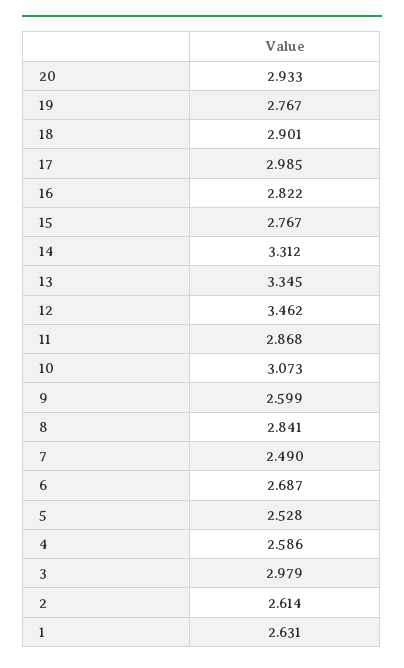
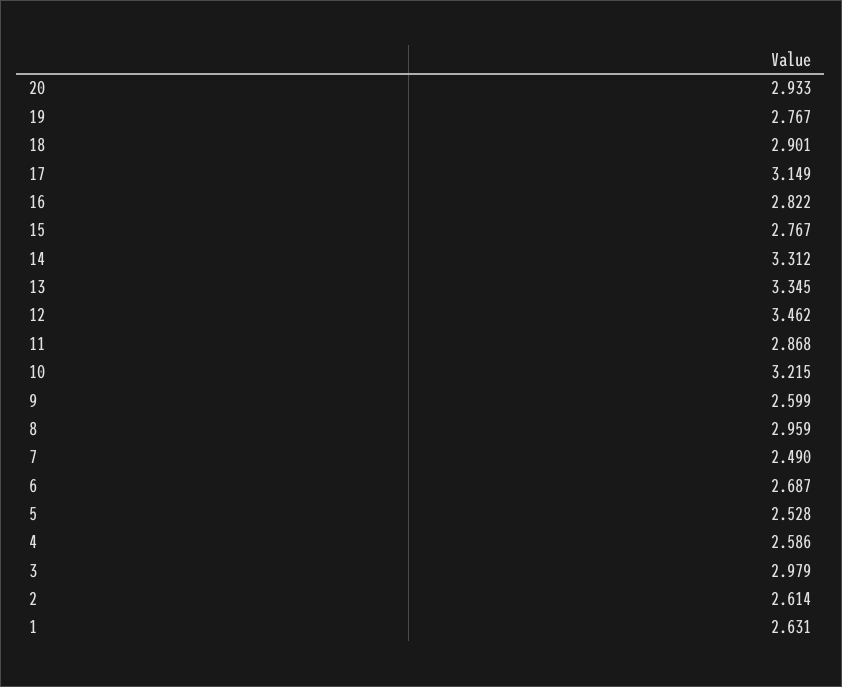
  {
    "20": 2.933,
    "19": 2.767,
    "18": 2.901,
-   "17": 2.985,
+   "17": 3.149,
    "16": 2.822,
    "15": 2.767,
    "14": 3.312,
    "13": 3.345,
    "12": 3.462,
    "11": 2.868,
-   "10": 3.073,
+   "10": 3.215,
    "9": 2.599,
-   "8": 2.841,
+   "8": 2.959,
    "7": 2.49,
    "6": 2.687,
    "5": 2.528,
    "4": 2.586,
    "3": 2.979,
    "2": 2.614,
    "1": 2.631
  }

